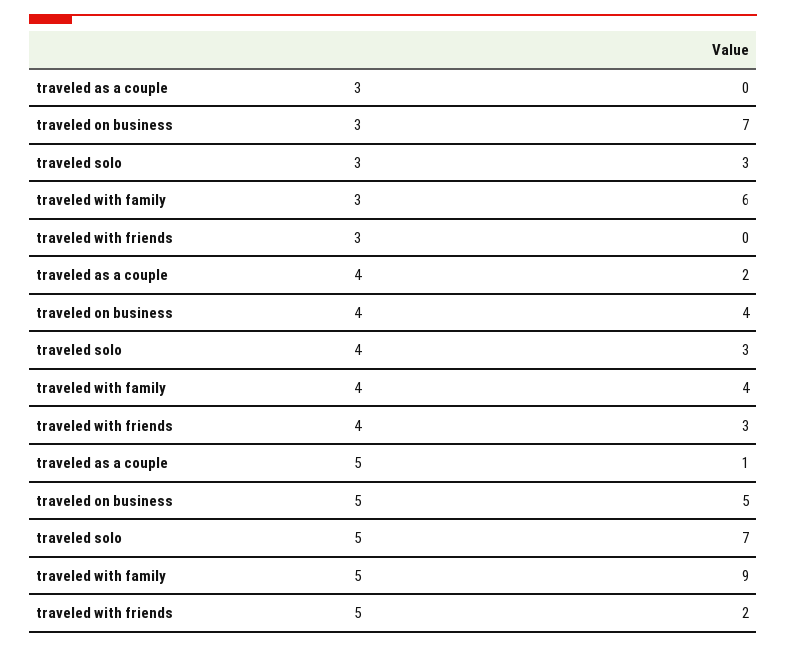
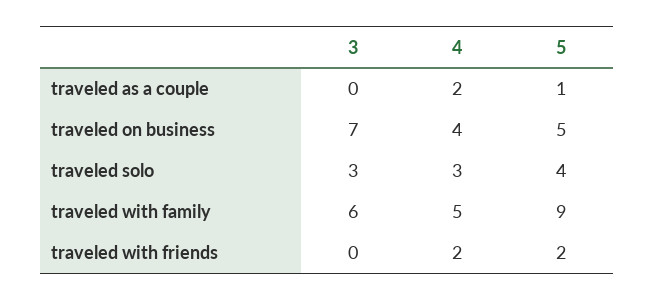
  {
    "traveled as a couple": {
      "3": 0,
      "4": 2,
      "5": 1
    },
    "traveled on business": {
      "3": 7,
      "4": 4,
      "5": 5
    },
    "traveled solo": {
      "3": 3,
      "4": 3,
-     "5": 7
+     "5": 4
    },
    "traveled with family": {
      "3": 6,
-     "4": 4,
+     "4": 5,
      "5": 9
    },
    "traveled with friends": {
      "3": 0,
-     "4": 3,
+     "4": 2,
      "5": 2
    }
  }

